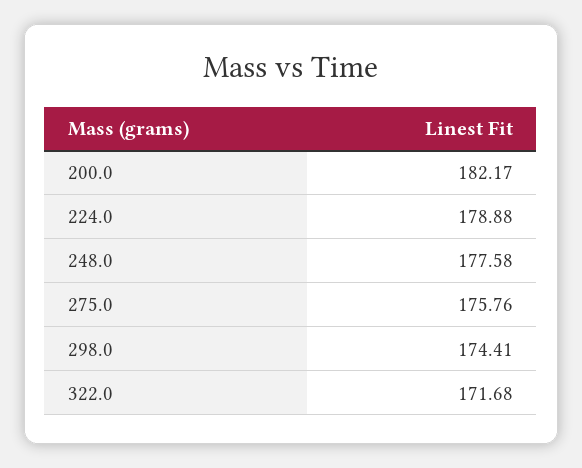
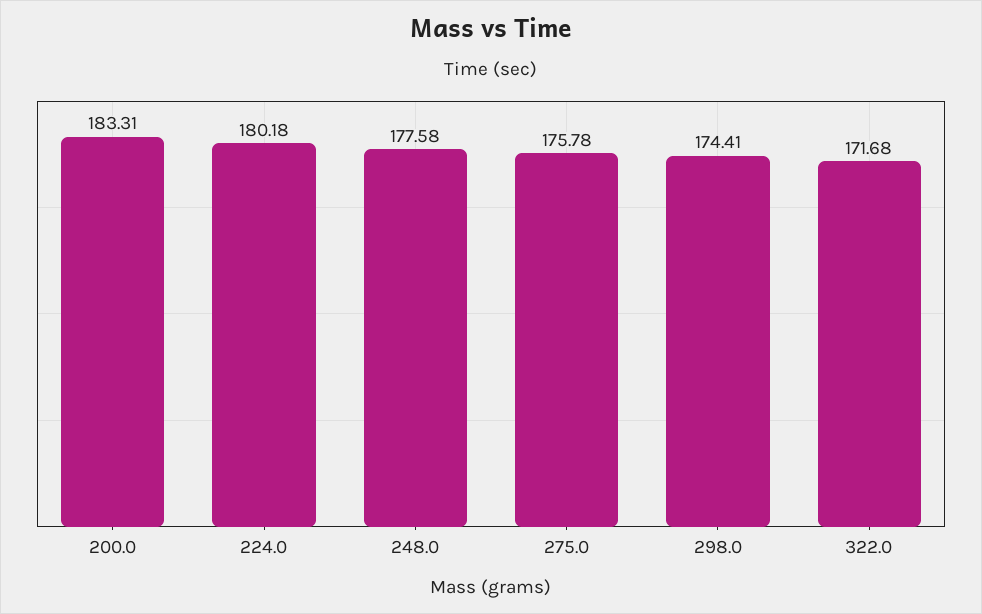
  {
-   "200.0": 182.17,
+   "200.0": 183.31,
-   "224.0": 178.88,
+   "224.0": 180.18,
    "248.0": 177.58,
-   "275.0": 175.76,
+   "275.0": 175.78,
    "298.0": 174.41,
    "322.0": 171.68
  }

